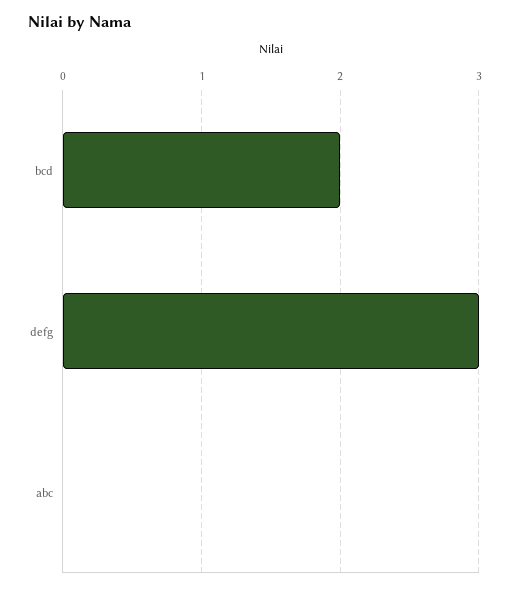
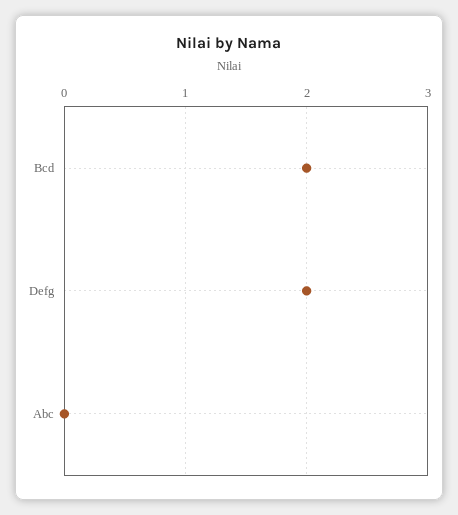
  {
    "bcd": 2,
-   "defg": 3,
+   "defg": 2,
    "abc": 0
  }

